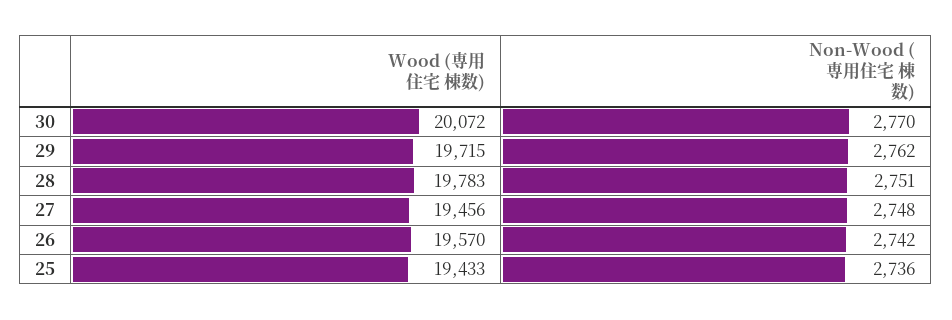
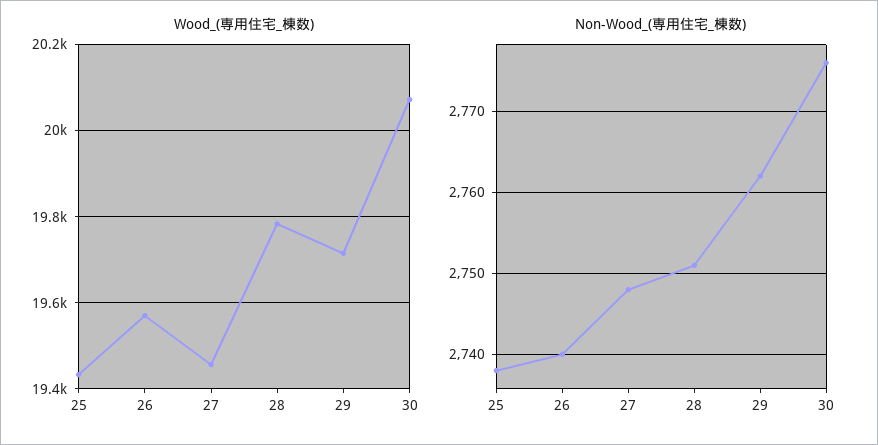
  {
    "Wood (専用住宅 棟数)": {
      "30": 20072,
      "29": 19715,
      "28": 19783,
      "27": 19456,
      "26": 19570,
      "25": 19433
    },
    "Non-Wood (専用住宅 棟数)": {
-     "30": 2770,
+     "30": 2776,
      "29": 2762,
      "28": 2751,
      "27": 2748,
-     "26": 2742,
+     "26": 2740,
-     "25": 2736
+     "25": 2738
    }
  }

